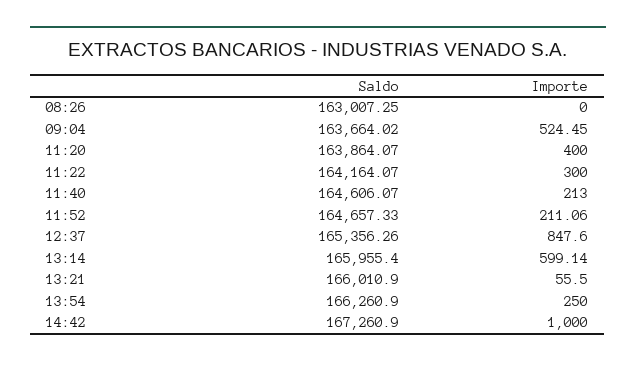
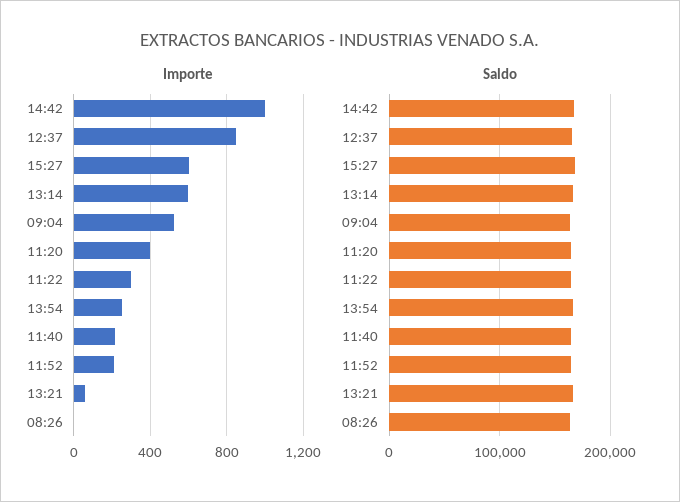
  {
    "Saldo": {
      "08:26": 163007.25,
      "09:04": 163664.02,
      "11:20": 163864.07,
      "11:22": 164164.07,
      "11:40": 164606.07,
      "11:52": 164657.33,
      "12:37": 165356.26,
      "13:14": 165955.4,
      "13:21": 166010.9,
      "13:54": 166260.9,
-     "14:42": 167260.9
+     "14:42": 167260.9,
+     "15:27": 170000
    },
    "Importe": {
      "08:26": 0,
      "09:04": 524.45,
      "11:20": 400,
      "11:22": 300,
      "11:40": 213,
      "11:52": 211.06,
      "12:37": 847.6,
      "13:14": 599.14,
      "13:21": 55.5,
      "13:54": 250,
-     "14:42": 1000
+     "14:42": 1000,
+     "15:27": 600
    }
  }

